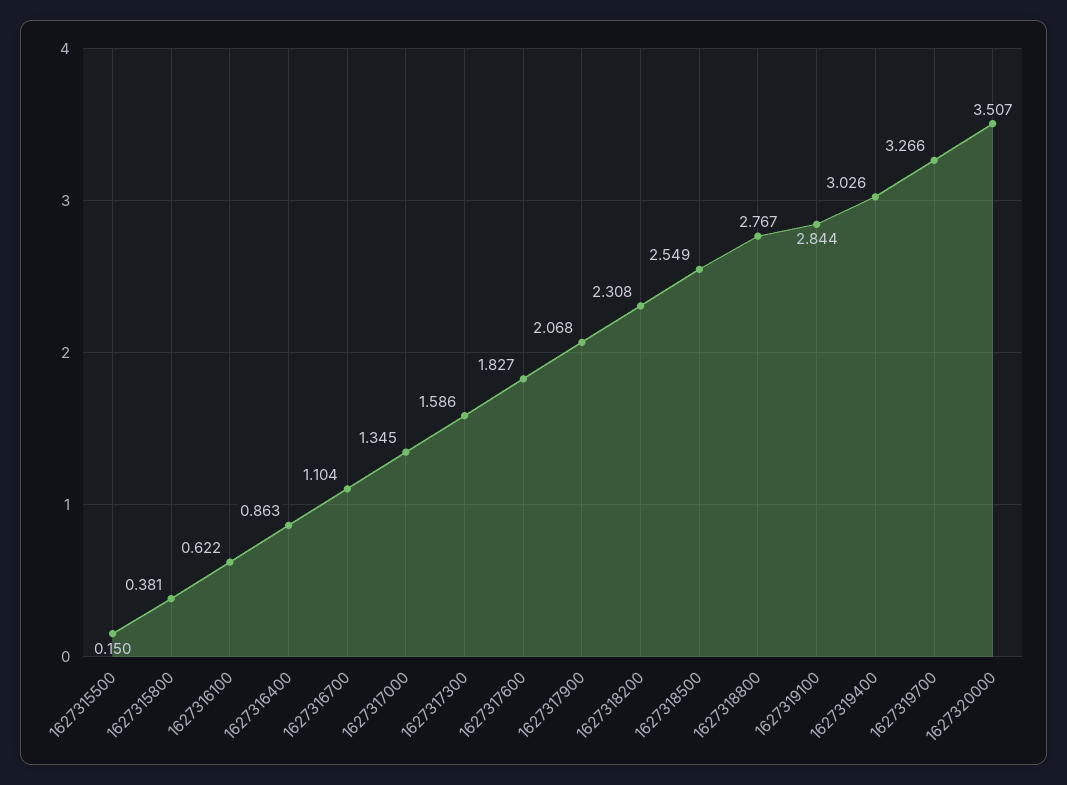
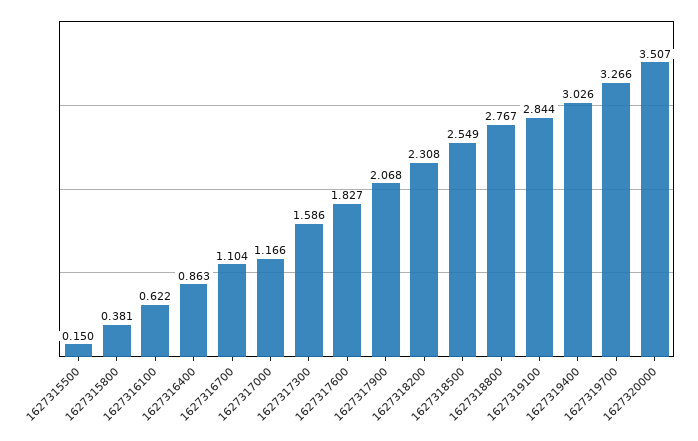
  {
    "1627315500": 0.15,
    "1627315800": 0.381,
    "1627316100": 0.622,
    "1627316400": 0.863,
    "1627316700": 1.104,
-   "1627317000": 1.345,
+   "1627317000": 1.166,
    "1627317300": 1.586,
    "1627317600": 1.827,
    "1627317900": 2.068,
    "1627318200": 2.308,
    "1627318500": 2.549,
    "1627318800": 2.767,
    "1627319100": 2.844,
    "1627319400": 3.026,
    "1627319700": 3.266,
    "1627320000": 3.507
  }

